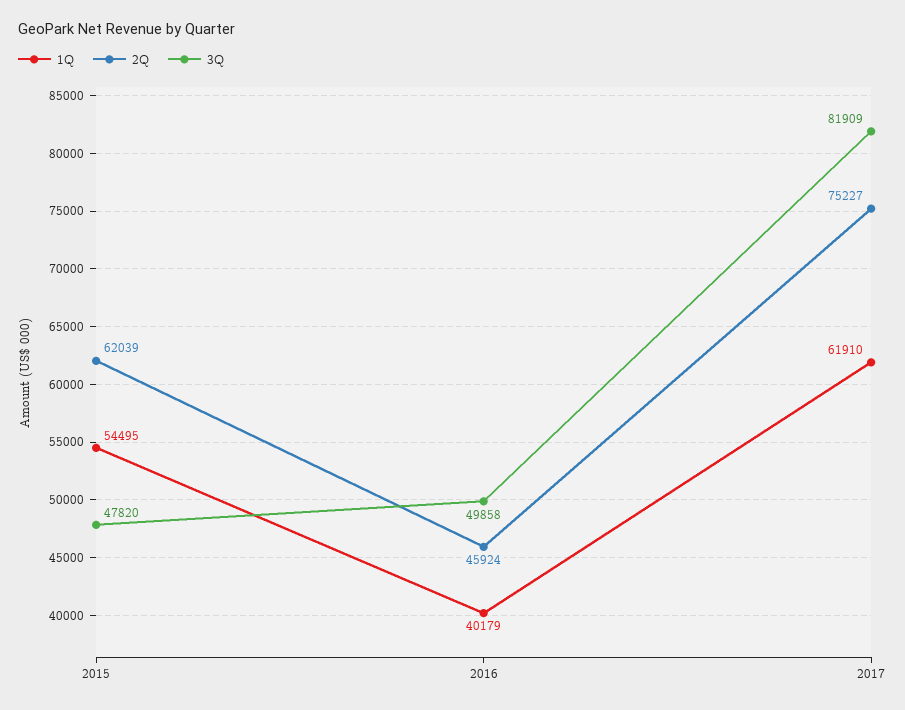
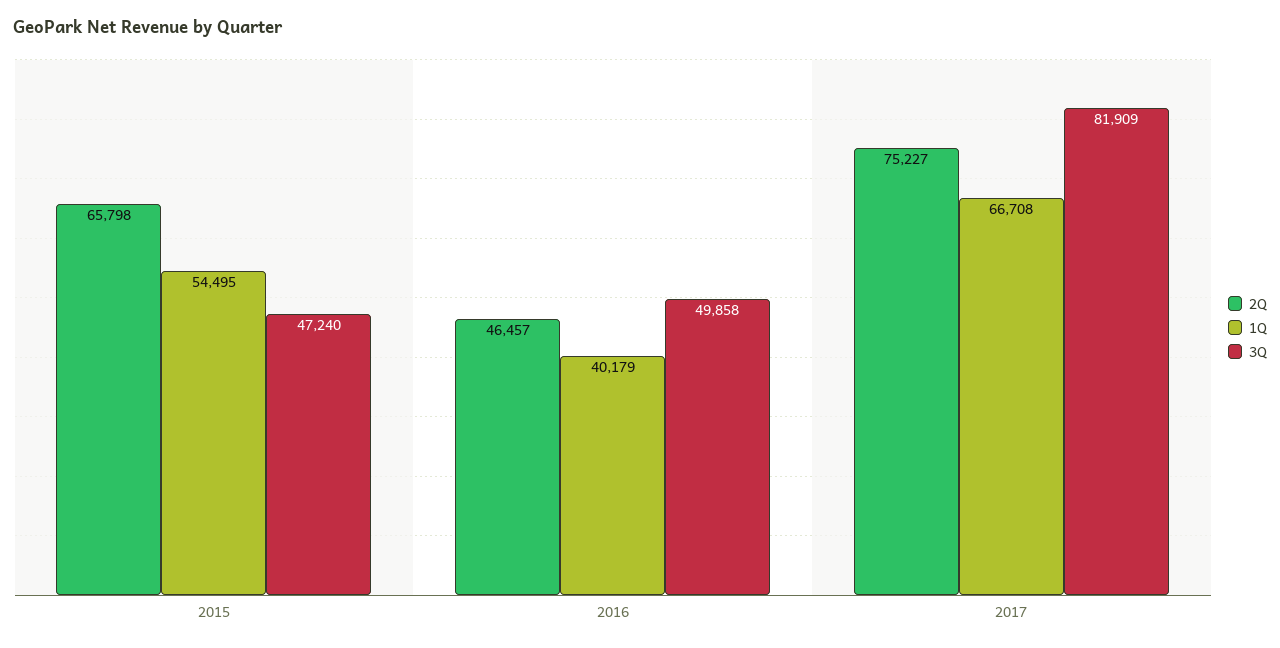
  {
    "1Q": {
      "2015": 54495,
      "2016": 40179,
-     "2017": 61910
+     "2017": 66708
    },
    "2Q": {
-     "2015": 62039,
+     "2015": 65798,
-     "2016": 45924,
+     "2016": 46457,
      "2017": 75227
    },
    "3Q": {
-     "2015": 47820,
+     "2015": 47240,
      "2016": 49858,
      "2017": 81909
    }
  }

